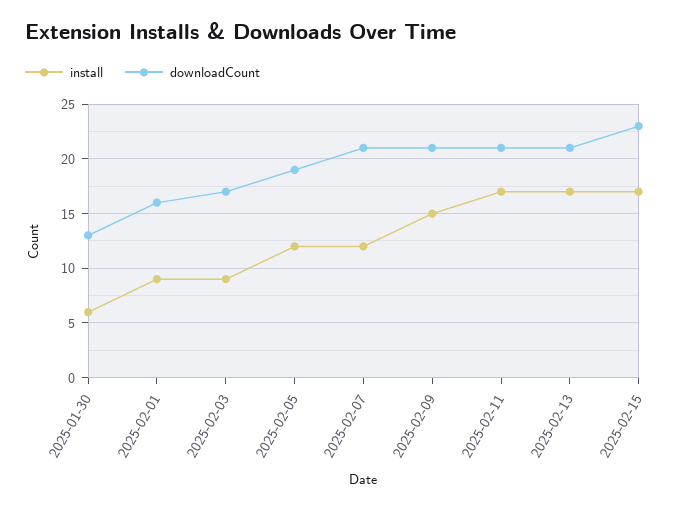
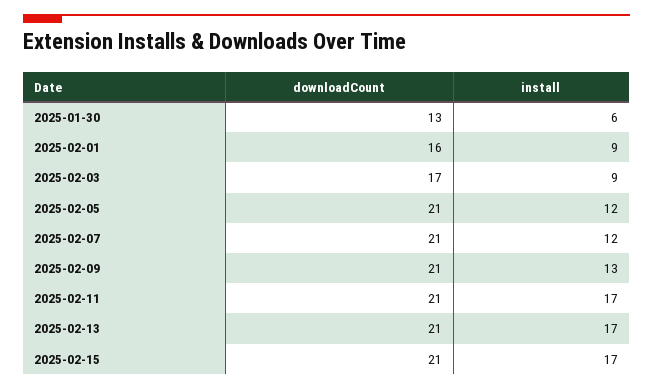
  {
    "install": {
      "2025-01-30": 6,
      "2025-02-01": 9,
      "2025-02-03": 9,
      "2025-02-05": 12,
      "2025-02-07": 12,
-     "2025-02-09": 15,
+     "2025-02-09": 13,
      "2025-02-11": 17,
      "2025-02-13": 17,
      "2025-02-15": 17
    },
    "downloadCount": {
      "2025-01-30": 13,
      "2025-02-01": 16,
      "2025-02-03": 17,
-     "2025-02-05": 19,
+     "2025-02-05": 21,
      "2025-02-07": 21,
      "2025-02-09": 21,
      "2025-02-11": 21,
      "2025-02-13": 21,
-     "2025-02-15": 23
+     "2025-02-15": 21
    }
  }

